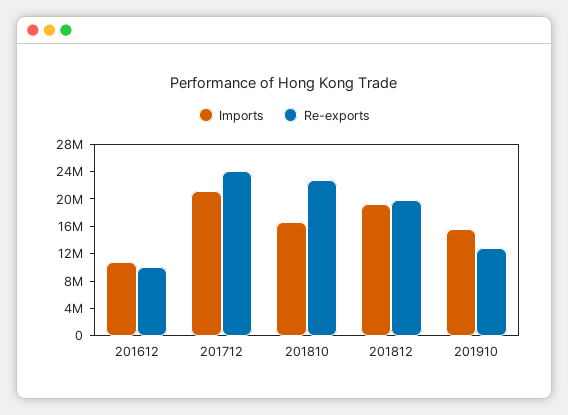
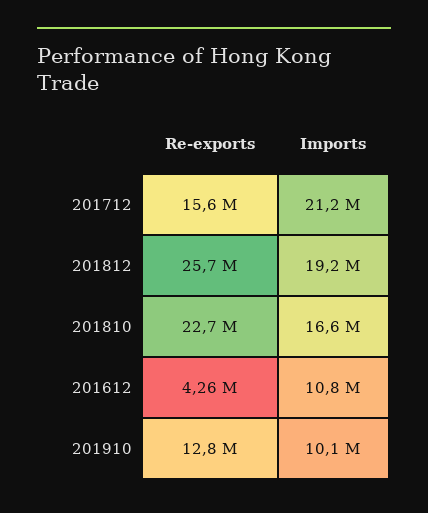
  {
    "Imports": {
      "201612": 10800000,
      "201712": 21200000,
      "201810": 16600000,
      "201812": 19200000,
-     "201910": 16000000
+     "201910": 10100000
    },
    "Re-exports": {
-     "201612": 10000000,
+     "201612": 4260000,
-     "201712": 24000000,
+     "201712": 15600000,
      "201810": 22700000,
-     "201812": 20000000,
+     "201812": 25700000,
      "201910": 12800000
    }
  }

